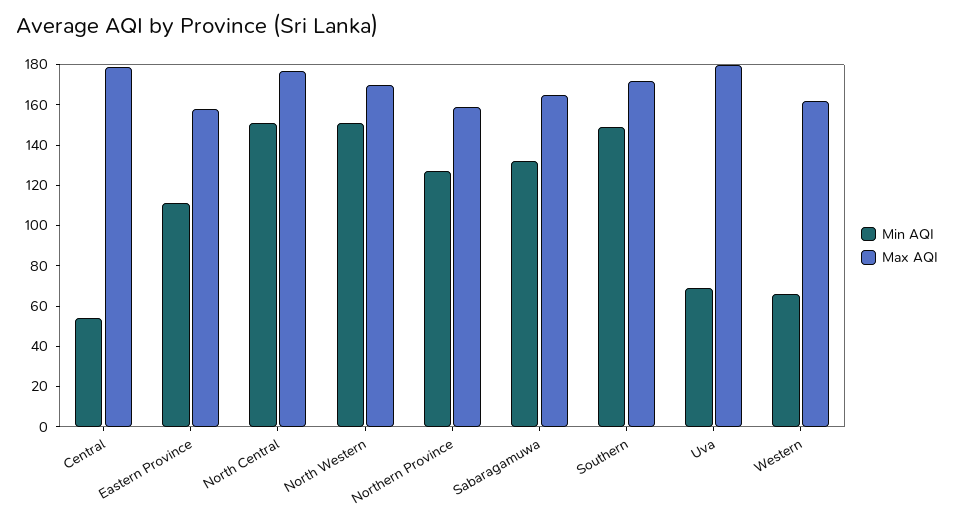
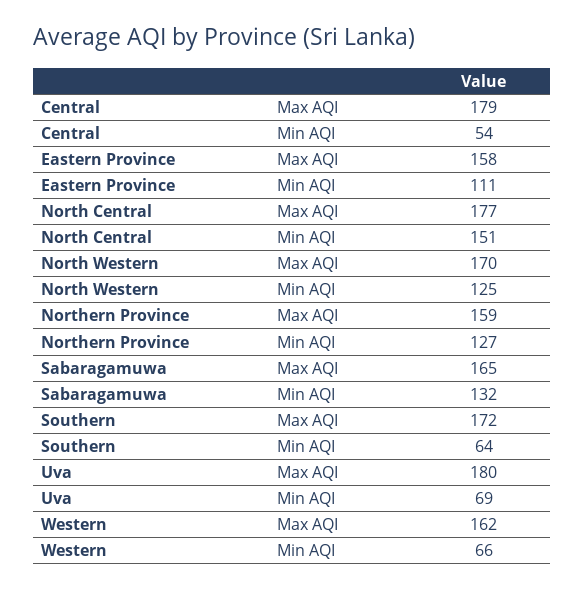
  {
    "Min AQI": {
      "Central": 54,
      "Eastern Province": 111,
      "North Central": 151,
-     "North Western": 150,
+     "North Western": 125,
      "Northern Province": 127,
      "Sabaragamuwa": 132,
-     "Southern": 150,
+     "Southern": 64,
      "Uva": 69,
      "Western": 66
    },
    "Max AQI": {
      "Central": 179,
      "Eastern Province": 158,
      "North Central": 177,
      "North Western": 170,
      "Northern Province": 159,
      "Sabaragamuwa": 165,
      "Southern": 172,
      "Uva": 180,
      "Western": 162
    }
  }

